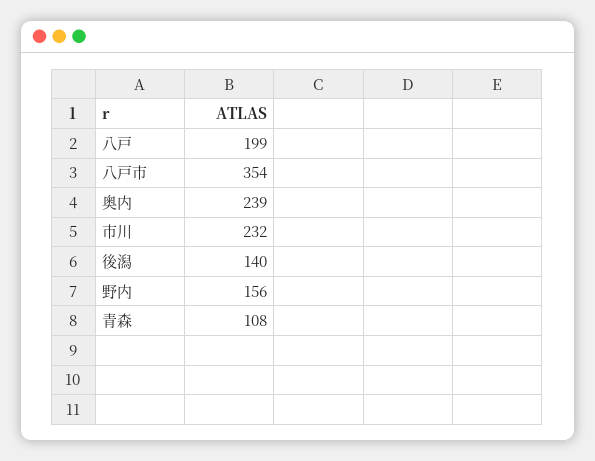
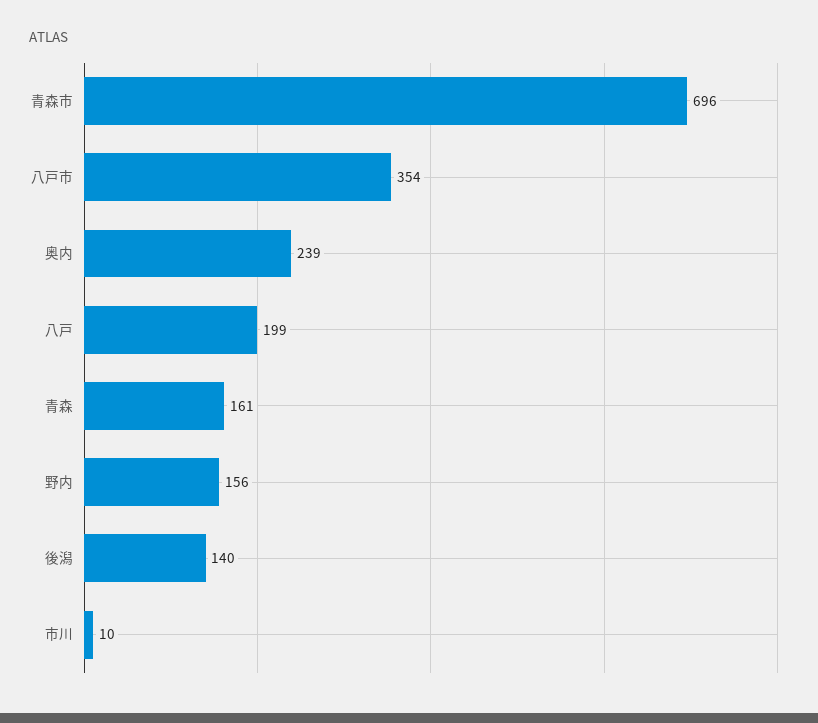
  {
    "八戸": 199,
    "八戸市": 354,
    "奥内": 239,
-   "市川": 232,
+   "市川": 10,
    "後潟": 140,
    "野内": 156,
-   "青森": 108
+   "青森": 161,
+   "青森市": 696
  }

